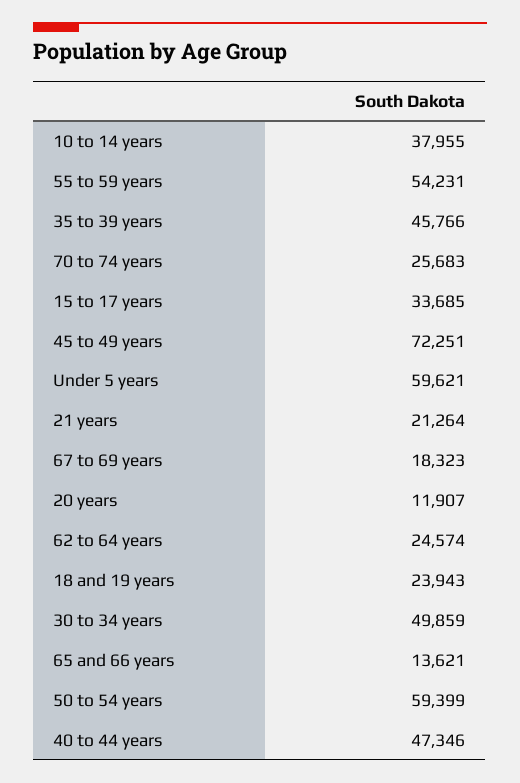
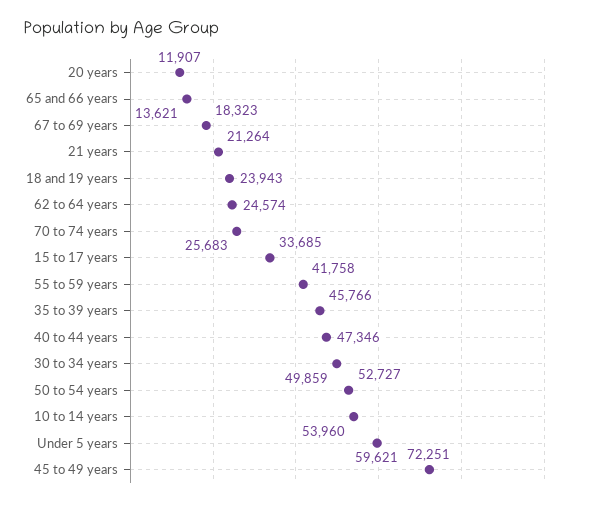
  {
-   "10 to 14 years": 37955,
+   "10 to 14 years": 53960,
-   "55 to 59 years": 54231,
+   "55 to 59 years": 41758,
    "35 to 39 years": 45766,
    "70 to 74 years": 25683,
    "15 to 17 years": 33685,
    "45 to 49 years": 72251,
    "Under 5 years": 59621,
    "21 years": 21264,
    "67 to 69 years": 18323,
    "20 years": 11907,
    "62 to 64 years": 24574,
    "18 and 19 years": 23943,
    "30 to 34 years": 49859,
    "65 and 66 years": 13621,
-   "50 to 54 years": 59399,
+   "50 to 54 years": 52727,
    "40 to 44 years": 47346
  }

